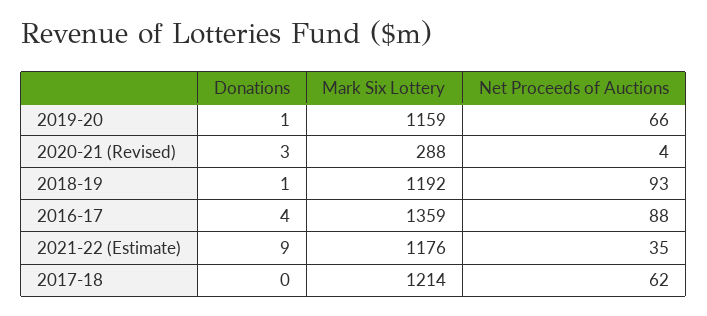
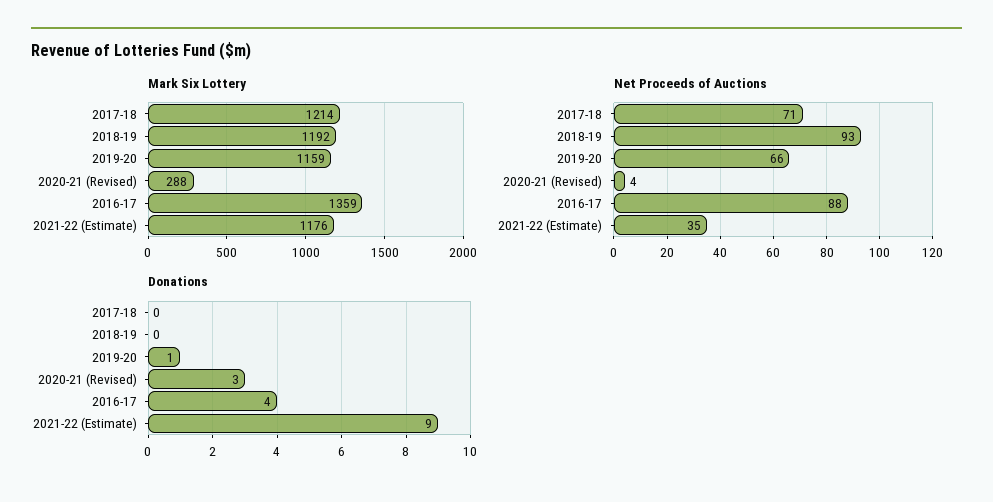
  {
    "Donations": {
      "2019-20": 1,
      "2020-21 (Revised)": 3,
-     "2018-19": 1,
+     "2018-19": 0,
      "2016-17": 4,
      "2021-22 (Estimate)": 9,
      "2017-18": 0
    },
    "Mark Six Lottery": {
      "2019-20": 1159,
      "2020-21 (Revised)": 288,
      "2018-19": 1192,
      "2016-17": 1359,
      "2021-22 (Estimate)": 1176,
      "2017-18": 1214
    },
    "Net Proceeds of Auctions": {
      "2019-20": 66,
      "2020-21 (Revised)": 4,
      "2018-19": 93,
      "2016-17": 88,
      "2021-22 (Estimate)": 35,
-     "2017-18": 62
+     "2017-18": 71
    }
  }

